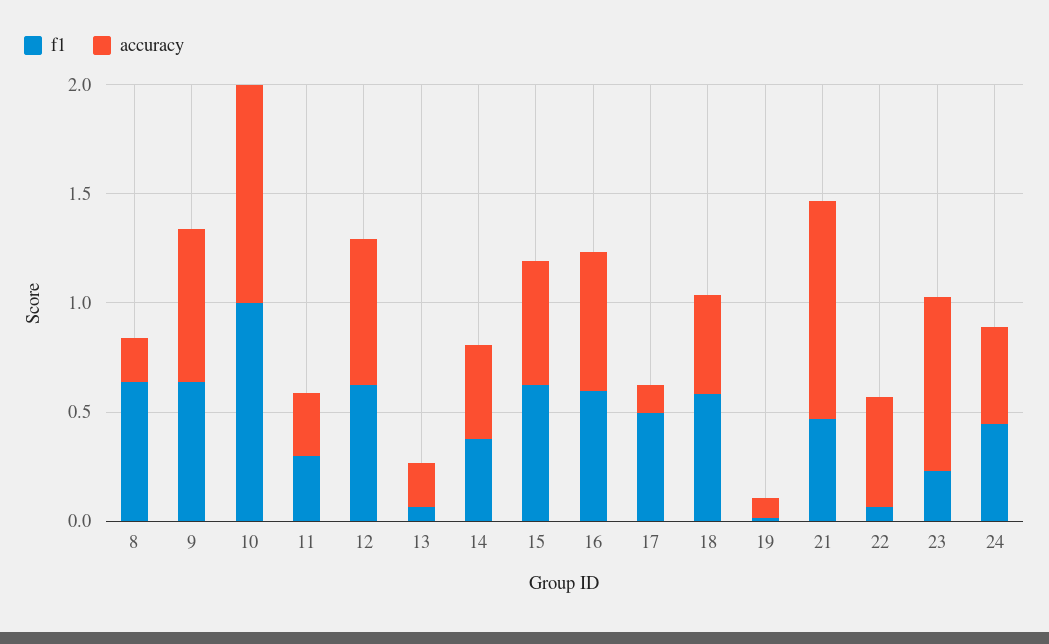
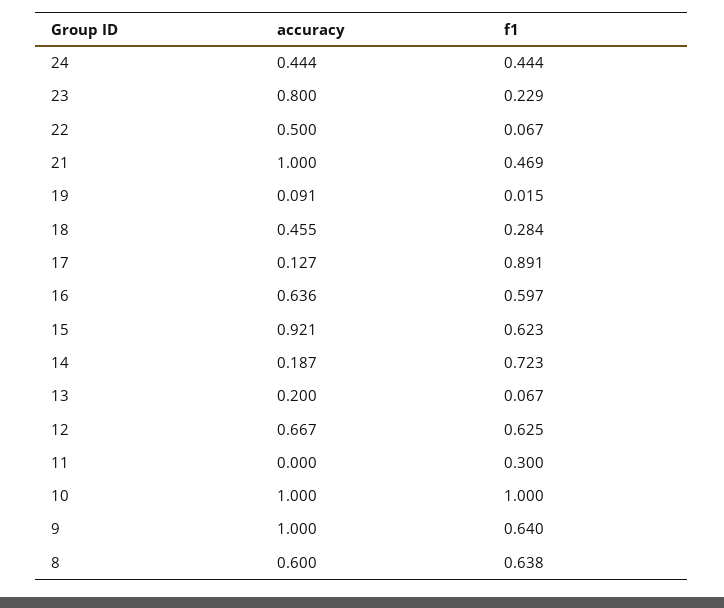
  {
    "f1": {
      "8": 0.638,
      "9": 0.64,
      "10": 1,
      "11": 0.3,
      "12": 0.625,
      "13": 0.067,
-     "14": 0.4,
+     "14": 0.723,
      "15": 0.623,
      "16": 0.597,
-     "17": 0.5,
+     "17": 0.891,
-     "18": 0.6,
+     "18": 0.284,
      "19": 0.015,
      "21": 0.469,
      "22": 0.067,
      "23": 0.229,
      "24": 0.444
    },
    "accuracy": {
-     "8": 0.2,
+     "8": 0.6,
-     "9": 0.7,
+     "9": 1,
      "10": 1,
-     "11": 0.3,
+     "11": 0,
      "12": 0.667,
      "13": 0.2,
-     "14": 0.4,
+     "14": 0.187,
-     "15": 0.6,
+     "15": 0.921,
      "16": 0.636,
      "17": 0.127,
      "18": 0.455,
      "19": 0.091,
      "21": 1,
      "22": 0.5,
      "23": 0.8,
      "24": 0.444
    }
  }

